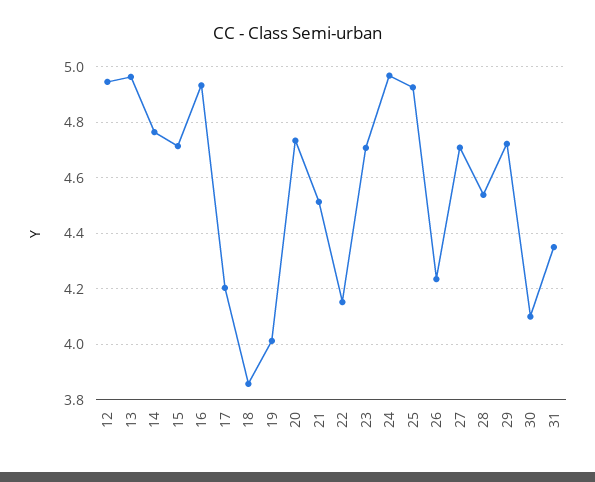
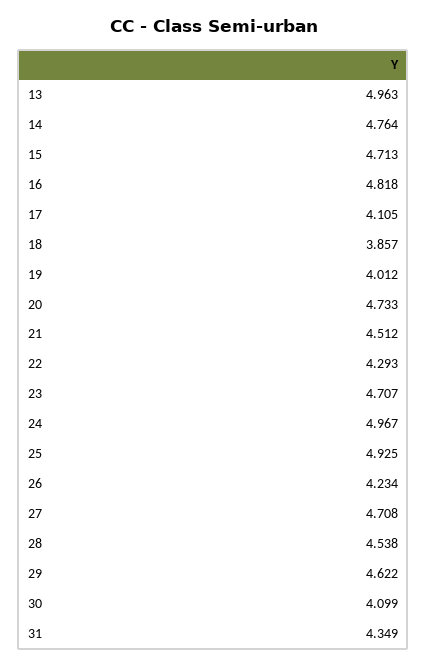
  {
-   "12": 4.95,
    "13": 4.963,
    "14": 4.764,
    "15": 4.713,
-   "16": 4.925,
+   "16": 4.818,
-   "17": 4.2,
+   "17": 4.105,
    "18": 3.857,
    "19": 4.012,
    "20": 4.733,
    "21": 4.512,
-   "22": 4.15,
+   "22": 4.293,
    "23": 4.707,
    "24": 4.967,
    "25": 4.925,
    "26": 4.234,
    "27": 4.708,
    "28": 4.538,
-   "29": 4.725,
+   "29": 4.622,
    "30": 4.099,
    "31": 4.349
  }

